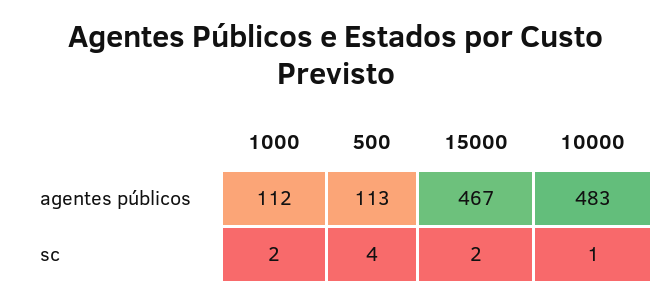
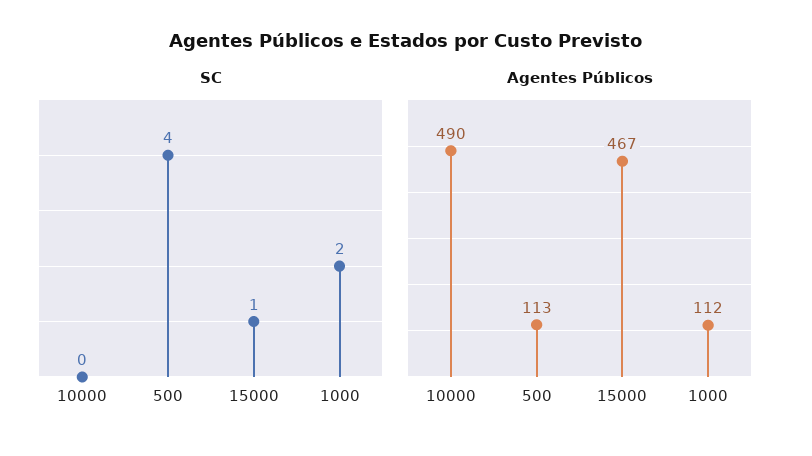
  {
    "agentes públicos": {
      "1000": 112,
      "500": 113,
      "15000": 467,
-     "10000": 483
+     "10000": 490
    },
    "sc": {
      "1000": 2,
      "500": 4,
-     "15000": 2,
+     "15000": 1,
-     "10000": 1
+     "10000": 0
    }
  }

